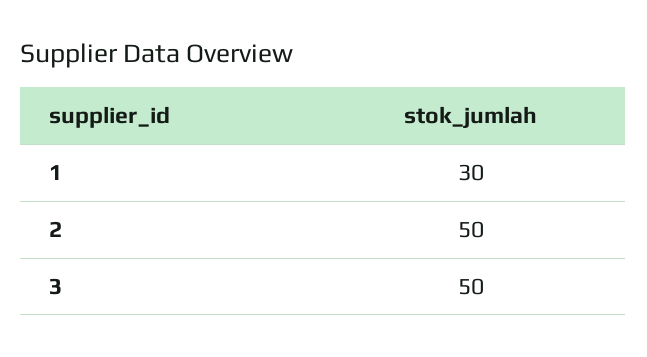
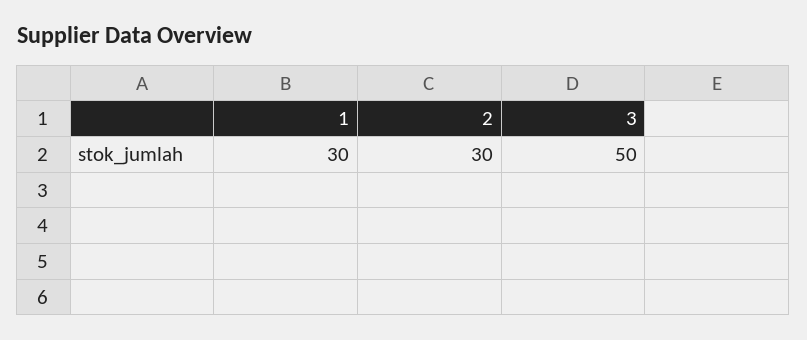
  {
    "1": 30,
-   "2": 50,
+   "2": 30,
    "3": 50
  }

